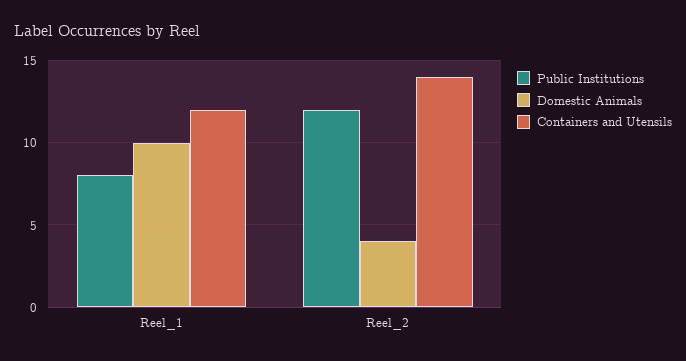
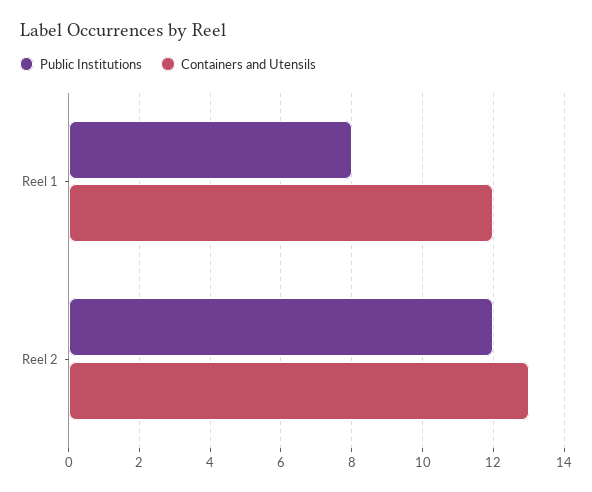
  {
    "Public Institutions": {
      "Reel_1": 8,
      "Reel_2": 12
    },
-   "Domestic Animals": {
-     "Reel_1": 10,
-     "Reel_2": 4
-   },
    "Containers and Utensils": {
      "Reel_1": 12,
-     "Reel_2": 14
+     "Reel_2": 13
    }
  }

